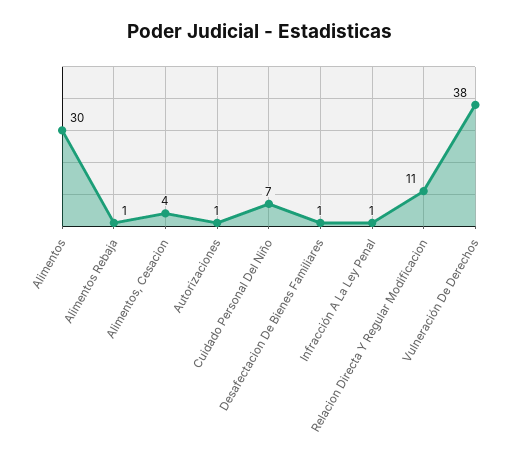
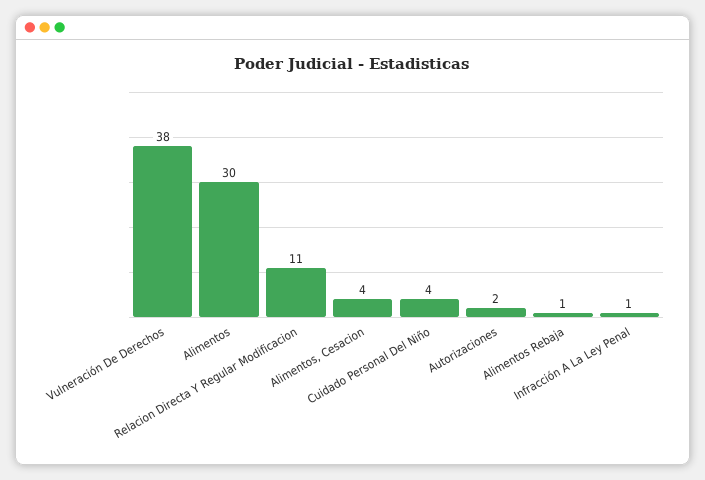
  {
    "Alimentos": 30,
    "Alimentos Rebaja": 1,
    "Alimentos, Cesacion": 4,
-   "Autorizaciones": 1,
+   "Autorizaciones": 2,
-   "Cuidado Personal Del Niño": 7,
+   "Cuidado Personal Del Niño": 4,
-   "Desafectacion De Bienes Familiares": 1,
    "Infracción A La Ley Penal": 1,
    "Relacion Directa Y Regular Modificacion": 11,
    "Vulneración De Derechos": 38
  }

